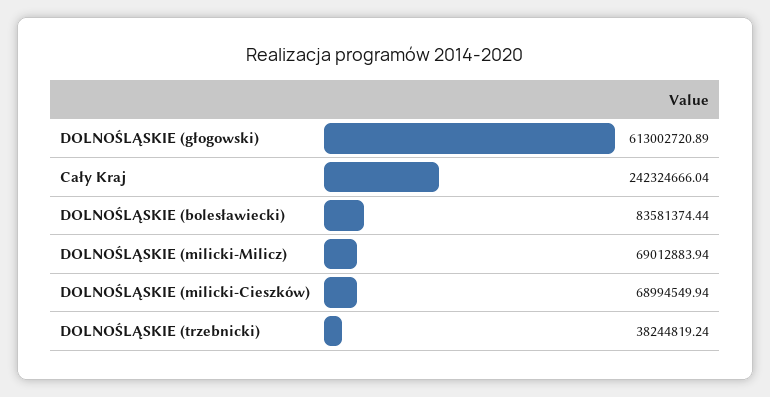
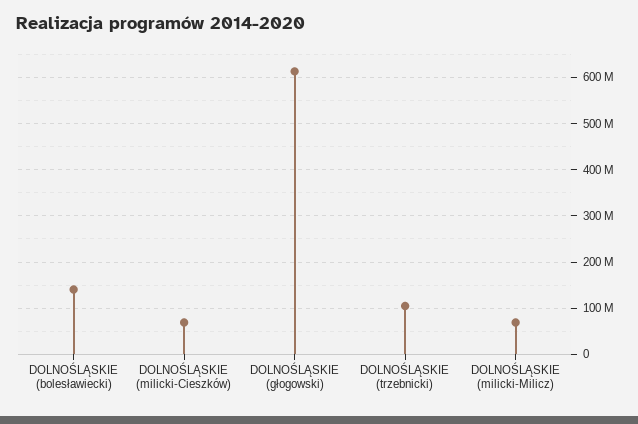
  {
    "DOLNOŚLĄSKIE (głogowski)": 613002720.89,
-   "Cały Kraj": 242324666.04,
-   "DOLNOŚLĄSKIE (bolesławiecki)": 83581374.44,
+   "DOLNOŚLĄSKIE (bolesławiecki)": 140000000,
    "DOLNOŚLĄSKIE (milicki-Milicz)": 69012883.94,
    "DOLNOŚLĄSKIE (milicki-Cieszków)": 68994549.94,
-   "DOLNOŚLĄSKIE (trzebnicki)": 38244819.24
+   "DOLNOŚLĄSKIE (trzebnicki)": 100000000
  }

